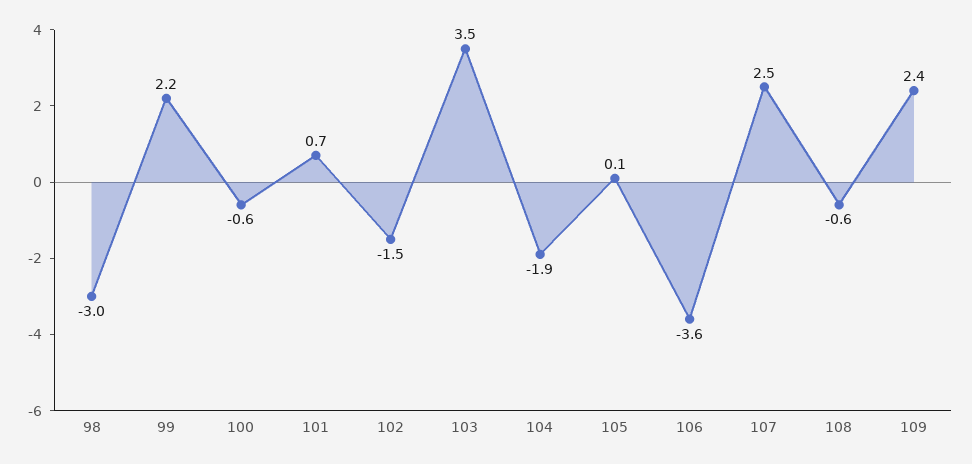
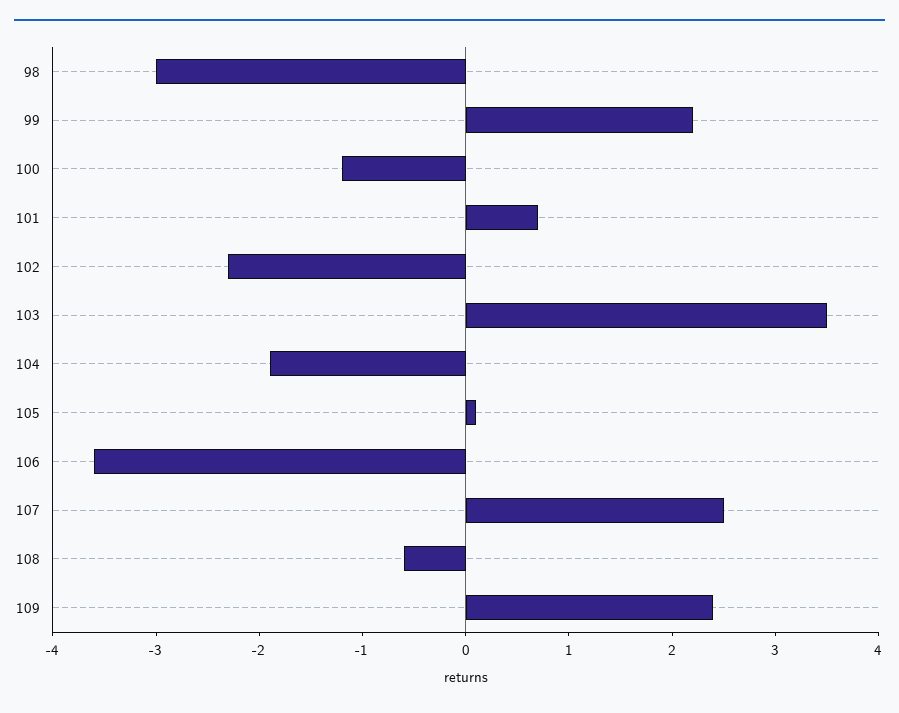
  {
    "98": -3,
    "99": 2.2,
-   "100": -0.6,
+   "100": -1.2,
    "101": 0.7,
-   "102": -1.5,
+   "102": -2.3,
    "103": 3.5,
    "104": -1.9,
    "105": 0.1,
    "106": -3.6,
    "107": 2.5,
    "108": -0.6,
    "109": 2.4
  }

